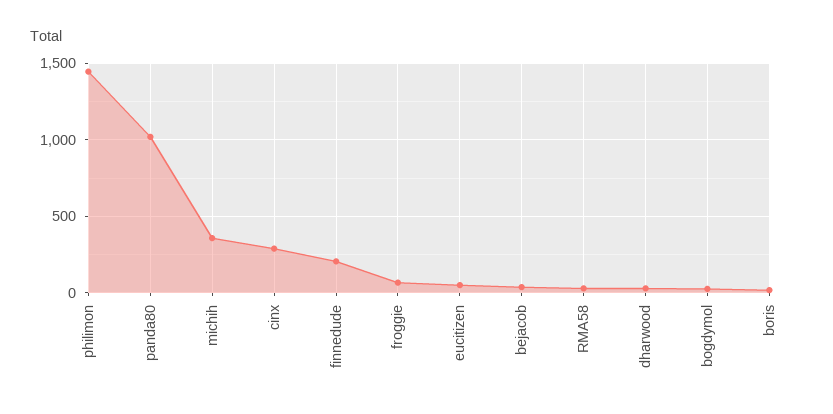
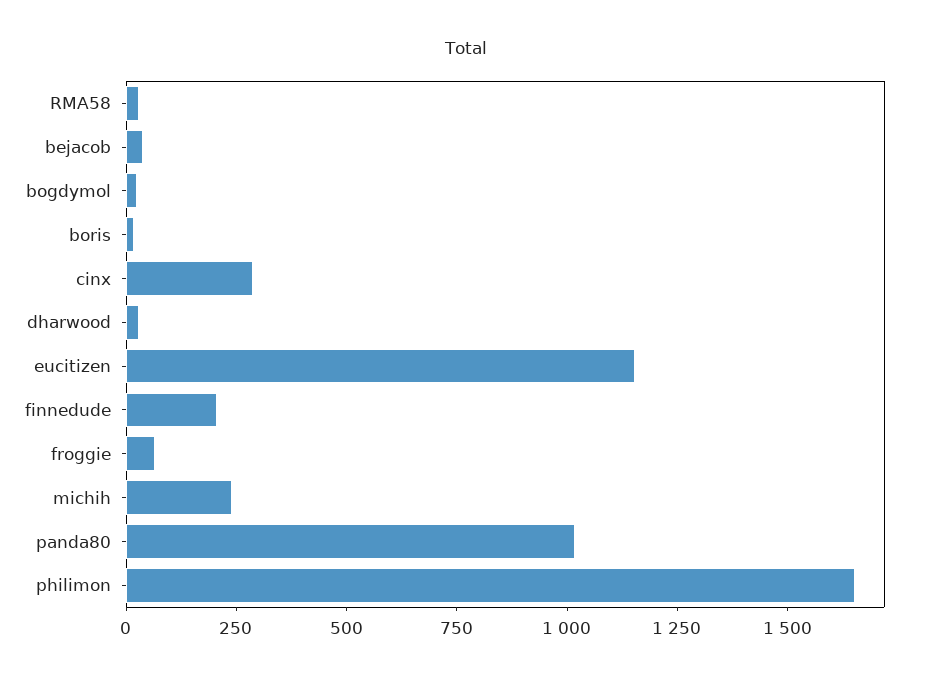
  {
-   "philimon": 1450,
+   "philimon": 1650,
    "panda80": 1000,
-   "michih": 350,
+   "michih": 250,
    "cinx": 300,
    "finnedude": 200,
    "froggie": 50,
-   "eucitizen": 50,
+   "eucitizen": 1150,
    "bejacob": 50,
    "RMA58": 50,
    "dharwood": 50,
    "bogdymol": 50,
    "boris": 0
  }

